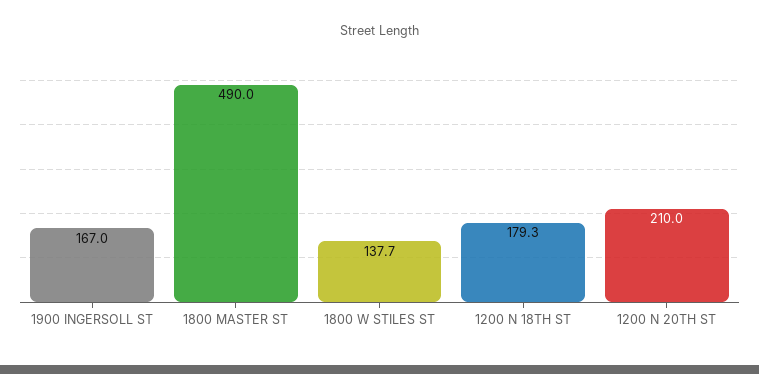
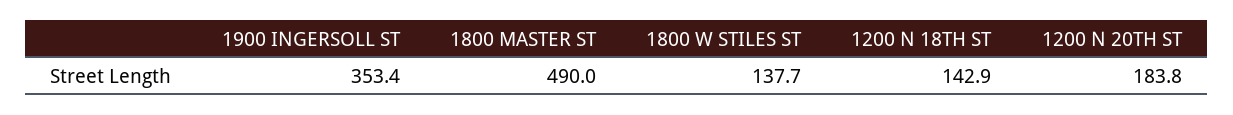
  {
-   "1900 INGERSOLL ST": 167,
+   "1900 INGERSOLL ST": 353.4,
    "1800 MASTER ST": 490,
    "1800 W STILES ST": 137.7,
-   "1200 N 18TH ST": 179.3,
+   "1200 N 18TH ST": 142.9,
-   "1200 N 20TH ST": 210
+   "1200 N 20TH ST": 183.8
  }

